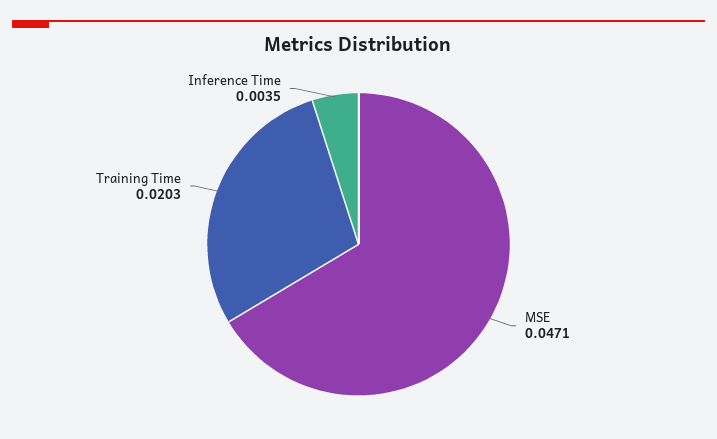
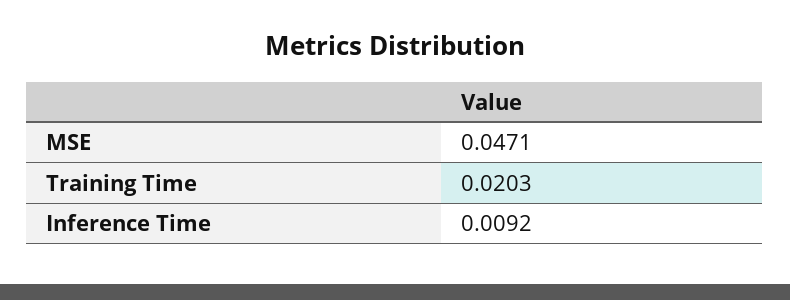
  {
    "MSE": 0.0471,
    "Training Time": 0.0203,
-   "Inference Time": 0.0035
+   "Inference Time": 0.0092
  }

